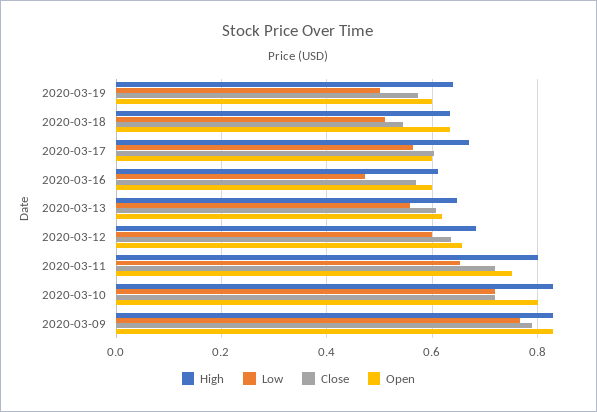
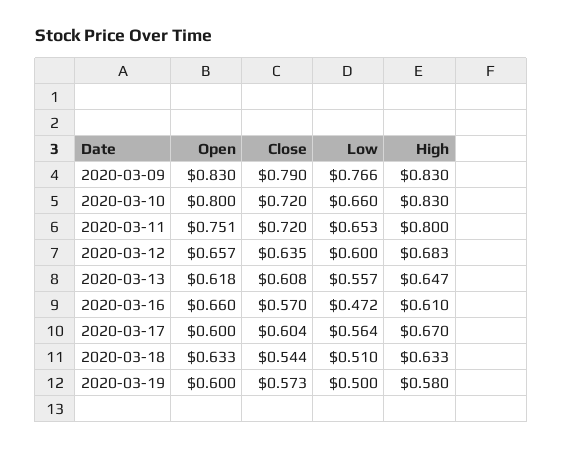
  {
    "High": {
-     "2020-03-19": 0.64,
+     "2020-03-19": 0.58,
      "2020-03-18": 0.633,
      "2020-03-17": 0.67,
      "2020-03-16": 0.61,
      "2020-03-13": 0.647,
      "2020-03-12": 0.683,
      "2020-03-11": 0.8,
      "2020-03-10": 0.83,
      "2020-03-09": 0.83
    },
    "Low": {
      "2020-03-19": 0.5,
      "2020-03-18": 0.51,
      "2020-03-17": 0.564,
      "2020-03-16": 0.472,
      "2020-03-13": 0.557,
      "2020-03-12": 0.6,
      "2020-03-11": 0.653,
-     "2020-03-10": 0.72,
+     "2020-03-10": 0.66,
      "2020-03-09": 0.766
    },
    "Close": {
      "2020-03-19": 0.573,
      "2020-03-18": 0.544,
      "2020-03-17": 0.604,
      "2020-03-16": 0.57,
      "2020-03-13": 0.608,
      "2020-03-12": 0.635,
      "2020-03-11": 0.72,
      "2020-03-10": 0.72,
      "2020-03-09": 0.79
    },
    "Open": {
      "2020-03-19": 0.6,
      "2020-03-18": 0.633,
      "2020-03-17": 0.6,
-     "2020-03-16": 0.6,
+     "2020-03-16": 0.66,
      "2020-03-13": 0.618,
      "2020-03-12": 0.657,
      "2020-03-11": 0.751,
      "2020-03-10": 0.8,
      "2020-03-09": 0.83
    }
  }

